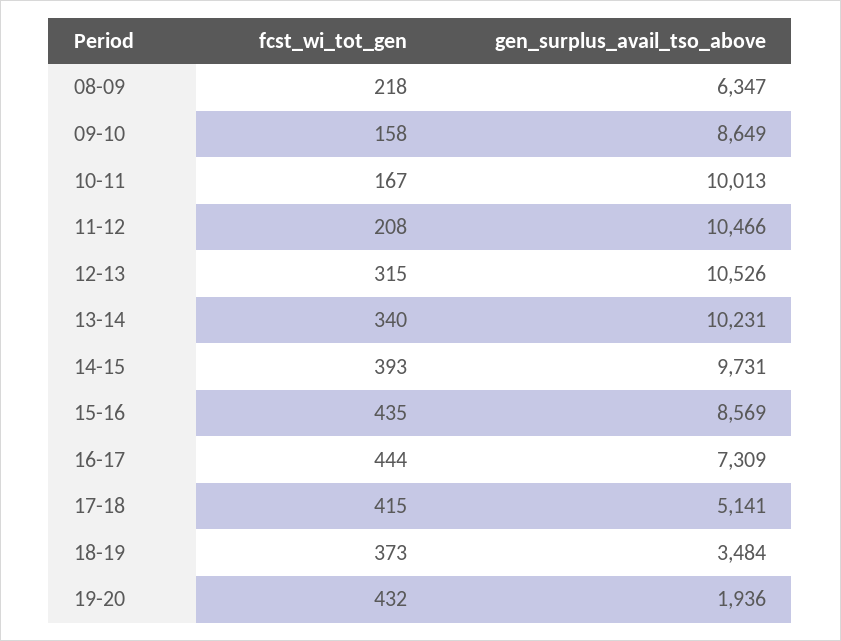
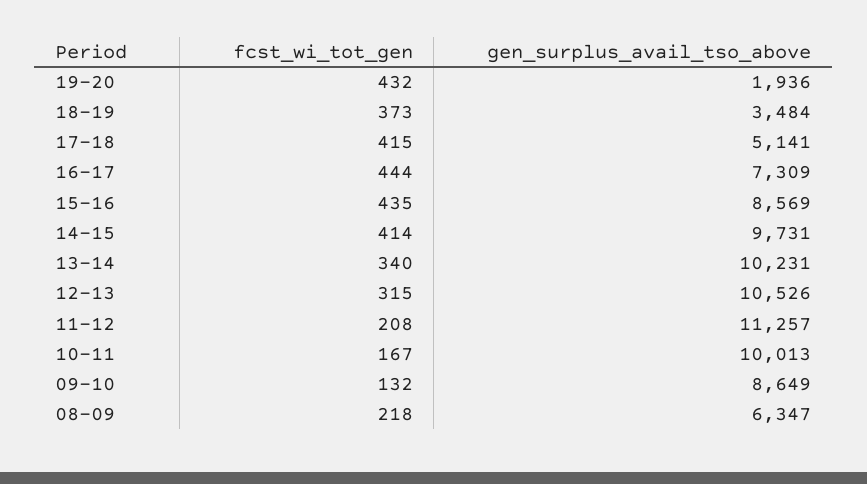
  {
    "fcst_wi_tot_gen": {
      "08-09": 218,
-     "09-10": 158,
+     "09-10": 132,
      "10-11": 167,
      "11-12": 208,
      "12-13": 315,
      "13-14": 340,
-     "14-15": 393,
+     "14-15": 414,
      "15-16": 435,
      "16-17": 444,
      "17-18": 415,
      "18-19": 373,
      "19-20": 432
    },
    "gen_surplus_avail_tso_above": {
      "08-09": 6347,
      "09-10": 8649,
      "10-11": 10013,
-     "11-12": 10466,
+     "11-12": 11257,
      "12-13": 10526,
      "13-14": 10231,
      "14-15": 9731,
      "15-16": 8569,
      "16-17": 7309,
      "17-18": 5141,
      "18-19": 3484,
      "19-20": 1936
    }
  }

